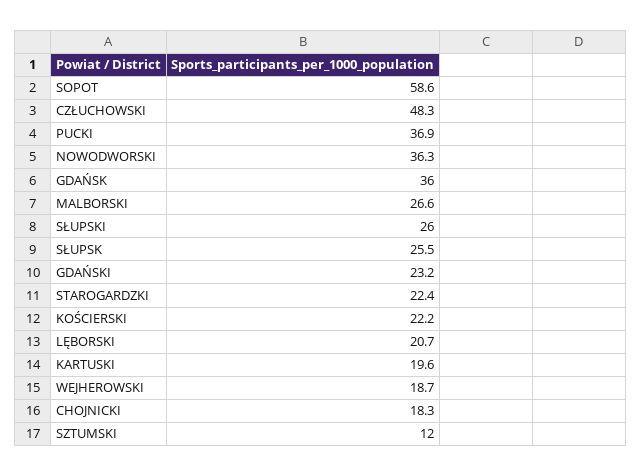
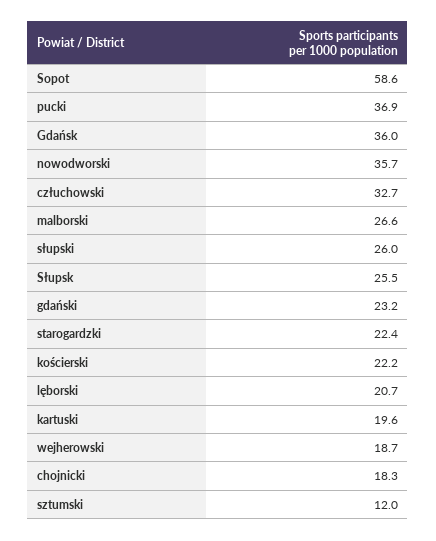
  {
    "SOPOT": 58.6,
-   "CZŁUCHOWSKI": 48.3,
+   "CZŁUCHOWSKI": 32.7,
    "PUCKI": 36.9,
-   "NOWODWORSKI": 36.3,
+   "NOWODWORSKI": 35.7,
    "GDAŃSK": 36,
    "MALBORSKI": 26.6,
    "SŁUPSKI": 26,
    "SŁUPSK": 25.5,
    "GDAŃSKI": 23.2,
    "STAROGARDZKI": 22.4,
    "KOŚCIERSKI": 22.2,
    "LĘBORSKI": 20.7,
    "KARTUSKI": 19.6,
    "WEJHEROWSKI": 18.7,
    "CHOJNICKI": 18.3,
    "SZTUMSKI": 12
  }

